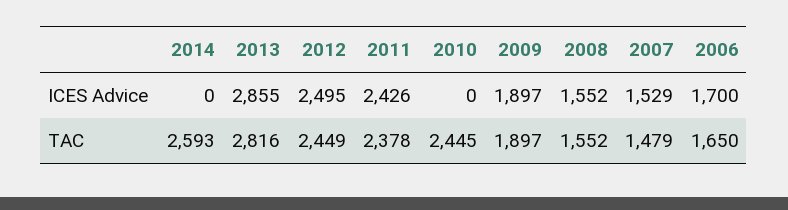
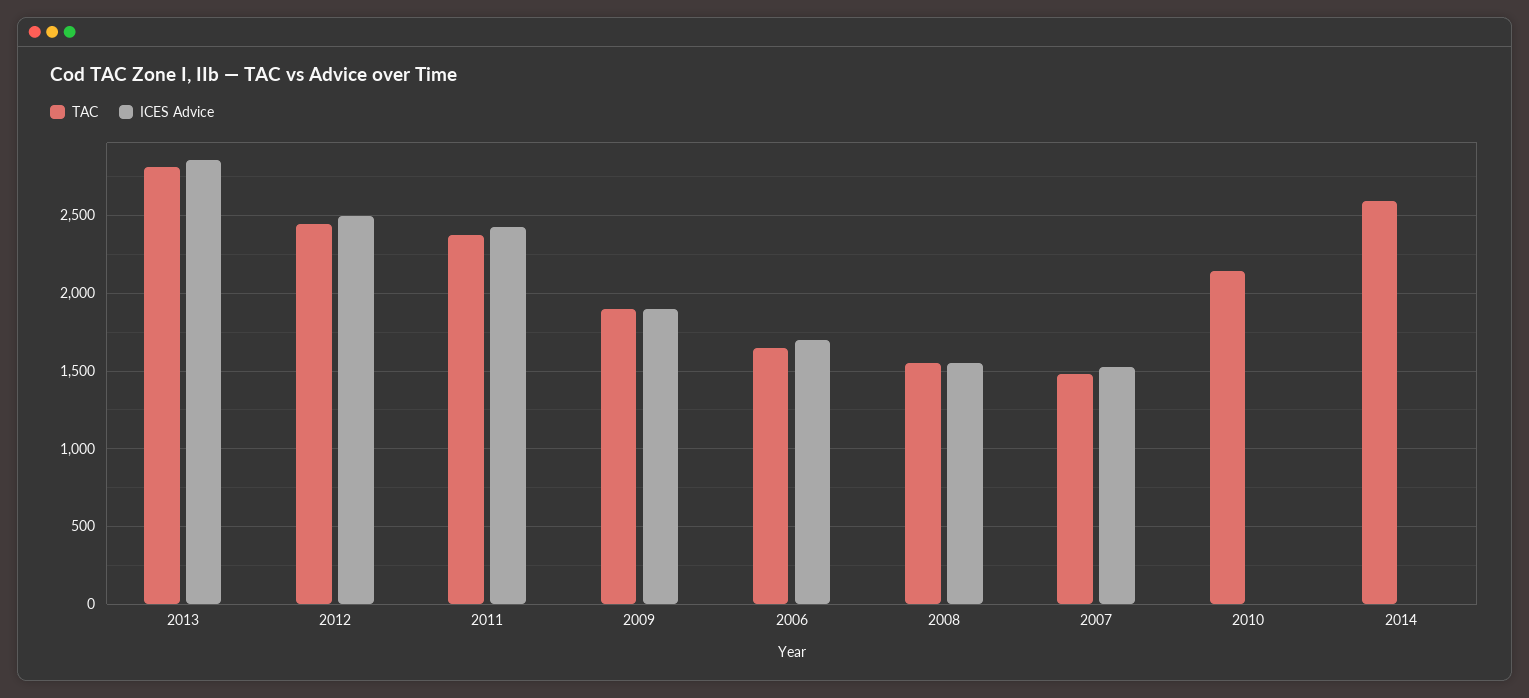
  {
    "ICES Advice": {
      "2014": 0,
      "2013": 2855,
      "2012": 2495,
      "2011": 2426,
      "2010": 0,
      "2009": 1897,
      "2008": 1552,
      "2007": 1529,
      "2006": 1700
    },
    "TAC": {
      "2014": 2593,
      "2013": 2816,
      "2012": 2449,
      "2011": 2378,
-     "2010": 2445,
+     "2010": 2150,
      "2009": 1897,
      "2008": 1552,
      "2007": 1479,
      "2006": 1650
    }
  }

